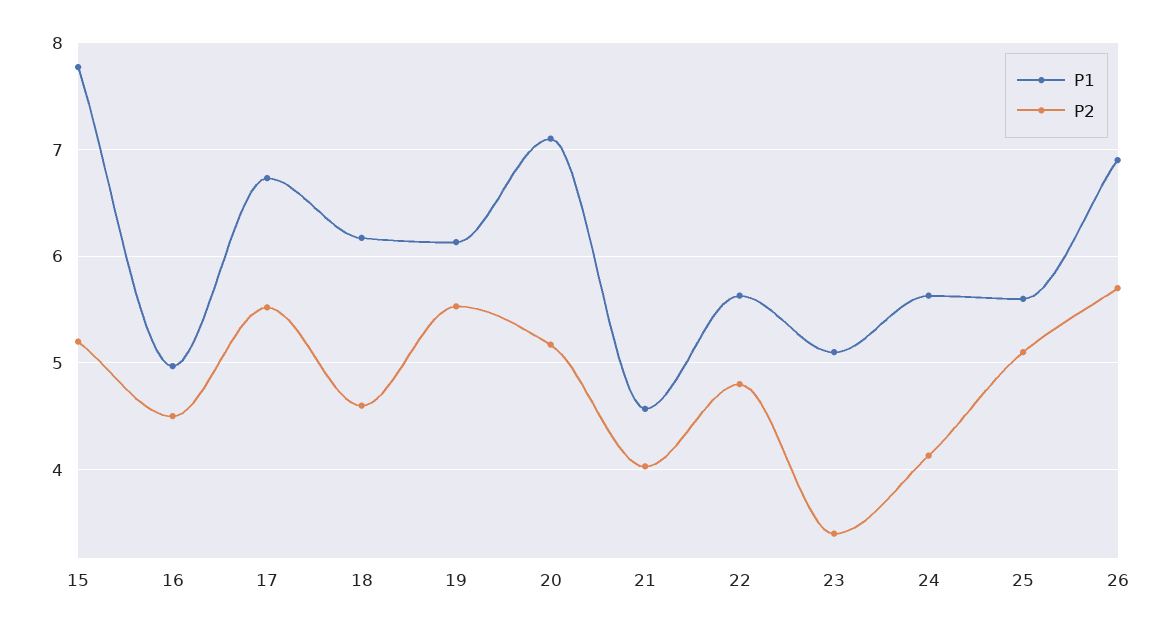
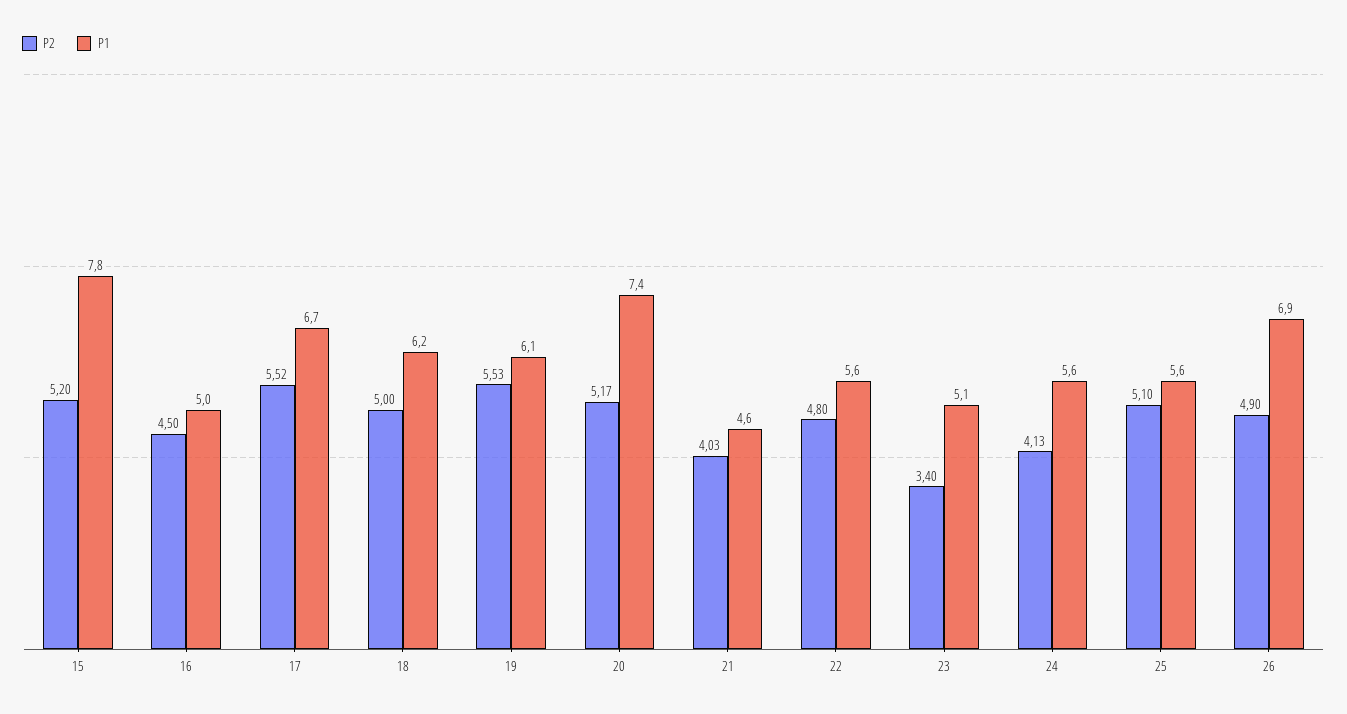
  {
    "P1": {
      "15": 7.8,
      "16": 5,
      "17": 6.7,
      "18": 6.2,
      "19": 6.1,
-     "20": 7.1,
+     "20": 7.4,
      "21": 4.6,
      "22": 5.6,
      "23": 5.1,
      "24": 5.6,
      "25": 5.6,
      "26": 6.9
    },
    "P2": {
      "15": 5.2,
      "16": 4.5,
      "17": 5.52,
-     "18": 4.6,
+     "18": 5,
      "19": 5.53,
      "20": 5.17,
      "21": 4.03,
      "22": 4.8,
      "23": 3.4,
      "24": 4.13,
      "25": 5.1,
-     "26": 5.7
+     "26": 4.9
    }
  }

